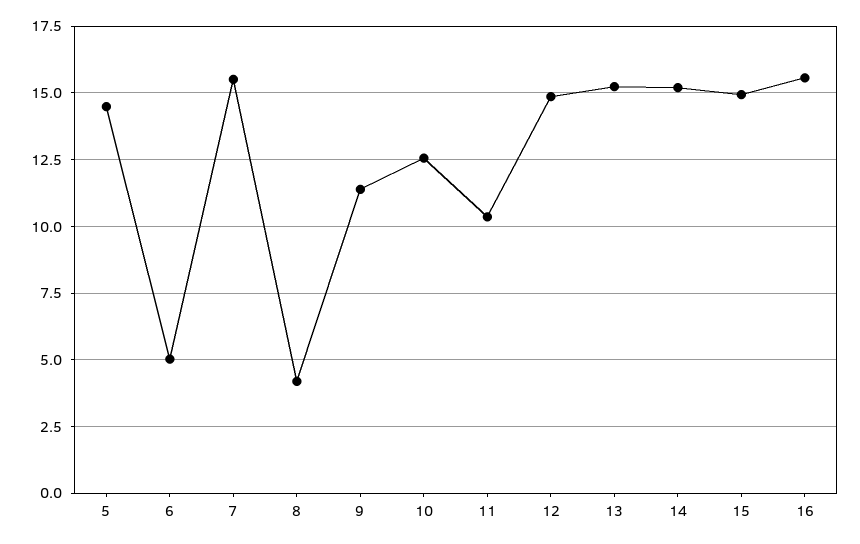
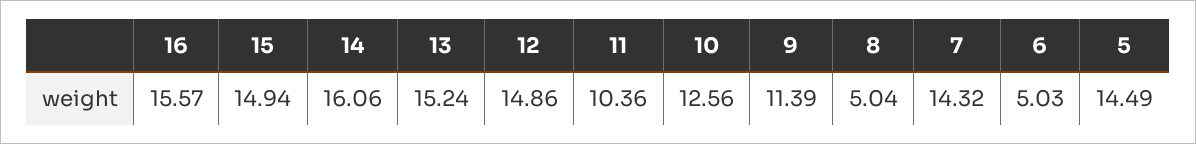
  {
    "5": 14.49,
    "6": 5.03,
-   "7": 15.5,
+   "7": 14.32,
-   "8": 4.25,
+   "8": 5.04,
    "9": 11.39,
    "10": 12.56,
    "11": 10.36,
    "12": 14.86,
    "13": 15.24,
-   "14": 15.25,
+   "14": 16.06,
    "15": 14.94,
    "16": 15.57
  }

